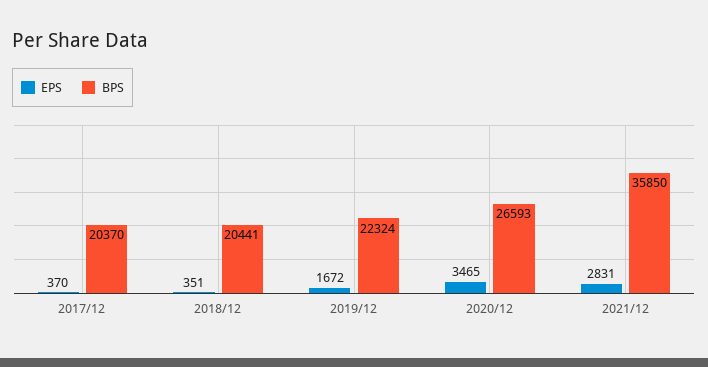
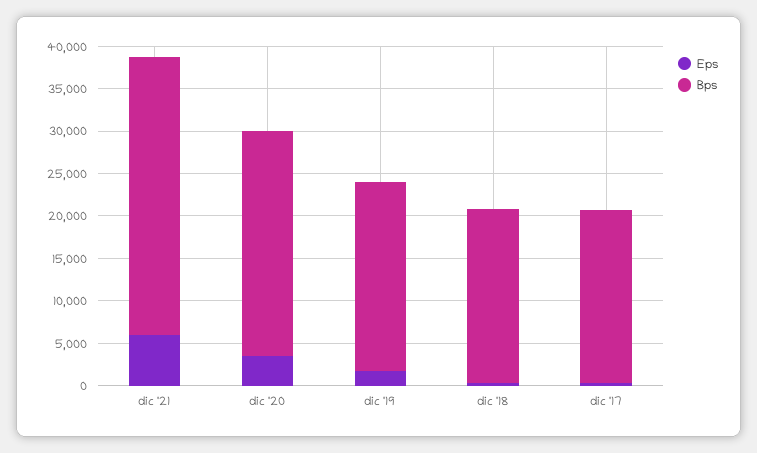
  {
    "EPS": {
      "2017/12": 370,
      "2018/12": 351,
      "2019/12": 1672,
      "2020/12": 3465,
-     "2021/12": 2831
+     "2021/12": 6000
    },
    "BPS": {
      "2017/12": 20370,
      "2018/12": 20441,
      "2019/12": 22324,
      "2020/12": 26593,
-     "2021/12": 35850
+     "2021/12": 33000
    }
  }

